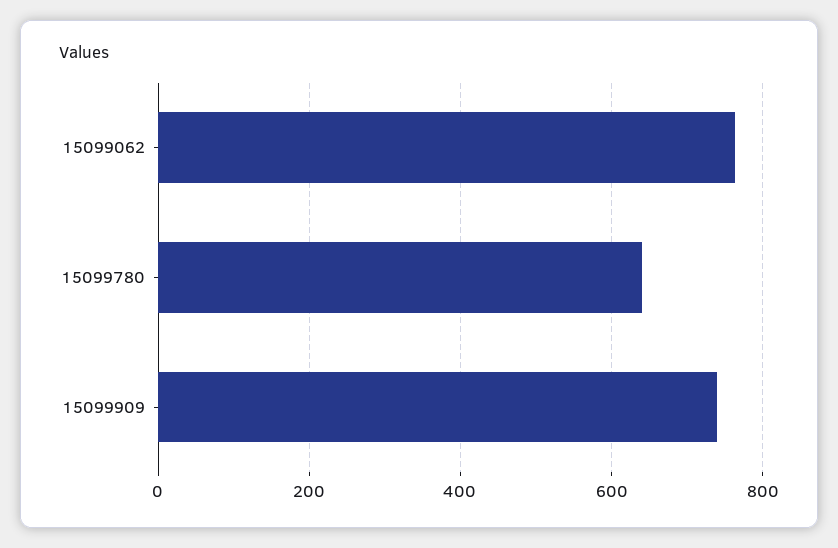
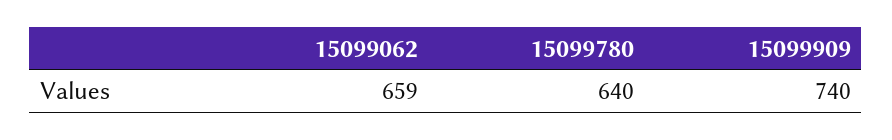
  {
-   "15099062": 760,
+   "15099062": 659,
    "15099780": 640,
    "15099909": 740
  }

